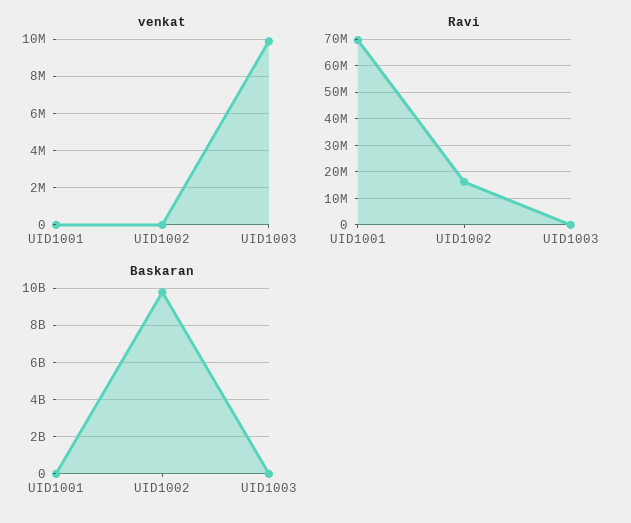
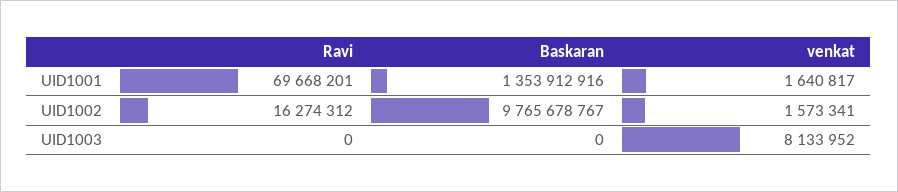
  {
    "venkat": {
-     "UID1001": 0,
+     "UID1001": 1640817,
-     "UID1002": 0,
+     "UID1002": 1573341,
-     "UID1003": 10000000
+     "UID1003": 8133952
    },
    "Ravi": {
      "UID1001": 69668201,
      "UID1002": 16274312,
      "UID1003": 0
    },
    "Baskaran": {
-     "UID1001": 0,
+     "UID1001": 1353912916,
      "UID1002": 9765678767,
      "UID1003": 0
    }
  }

